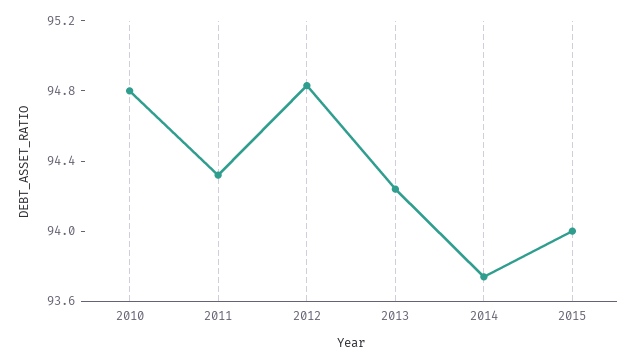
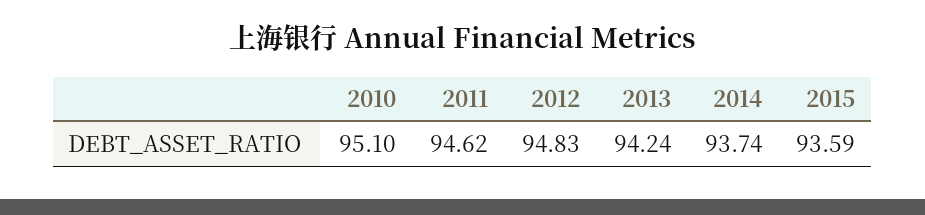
  {
-   "2010": 94.8,
+   "2010": 95.1,
-   "2011": 94.3,
+   "2011": 94.62,
    "2012": 94.83,
    "2013": 94.24,
    "2014": 93.74,
-   "2015": 94
+   "2015": 93.59
  }

